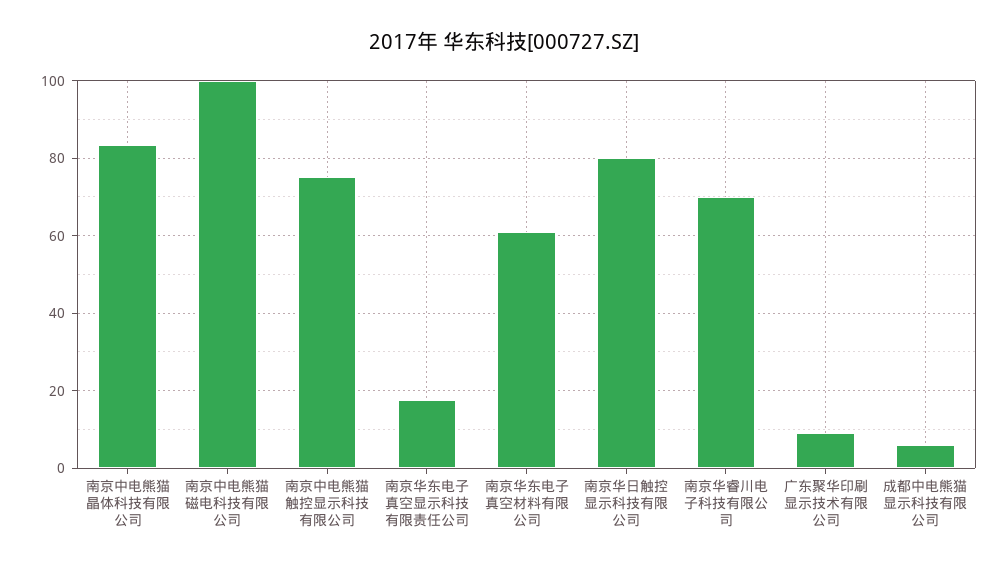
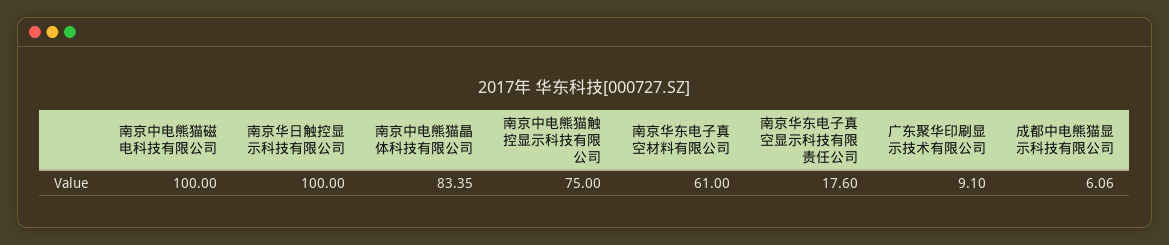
  {
    "南京中电熊猫晶体科技有限公司": 83.35,
    "南京中电熊猫磁电科技有限公司": 100,
    "南京中电熊猫触控显示科技有限公司": 75,
    "南京华东电子真空显示科技有限责任公司": 17.6,
    "南京华东电子真空材料有限公司": 61,
-   "南京华日触控显示科技有限公司": 80,
+   "南京华日触控显示科技有限公司": 100,
-   "南京华睿川电子科技有限公司": 70,
    "广东聚华印刷显示技术有限公司": 9.1,
    "成都中电熊猫显示科技有限公司": 6.06
  }

